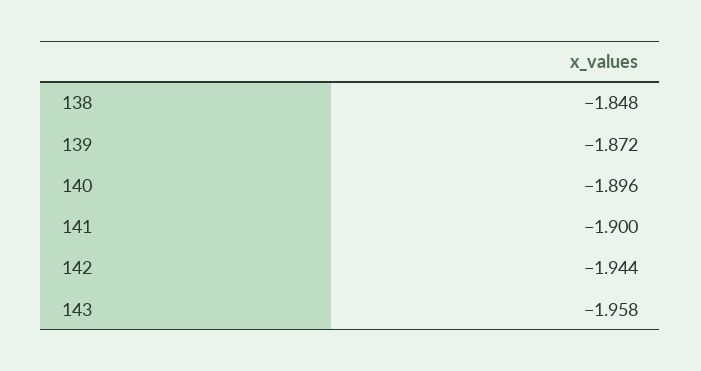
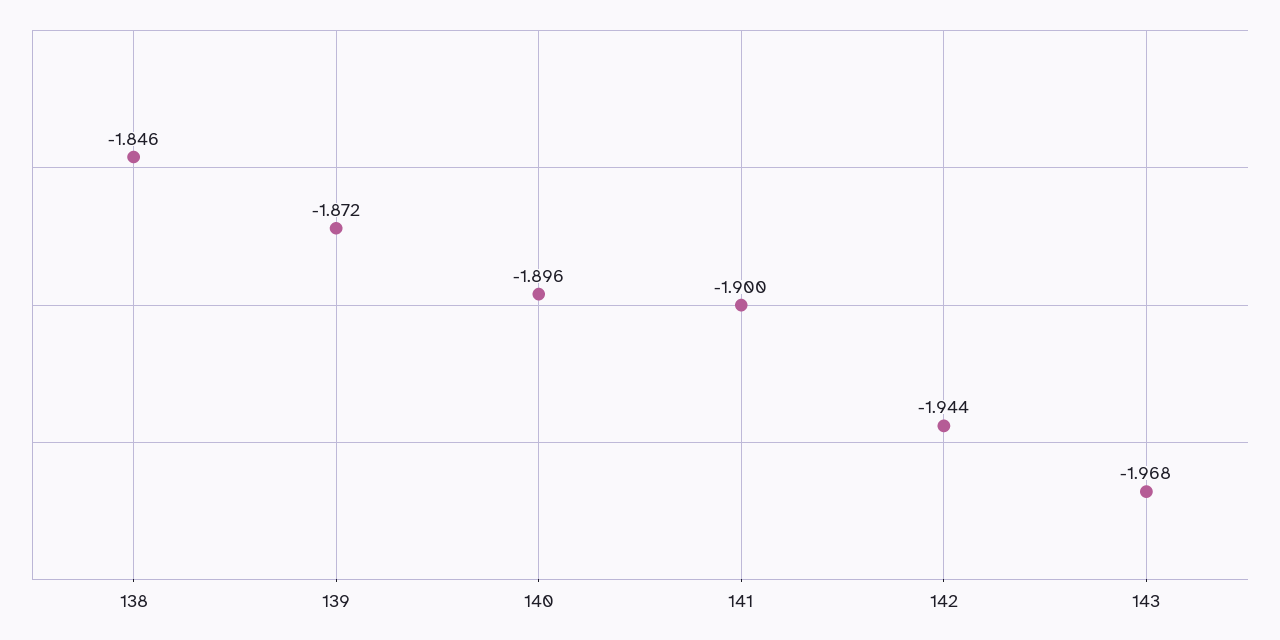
  {
-   "138": -1.848,
+   "138": -1.846,
    "139": -1.872,
    "140": -1.896,
    "141": -1.9,
    "142": -1.944,
-   "143": -1.958
+   "143": -1.968
  }

